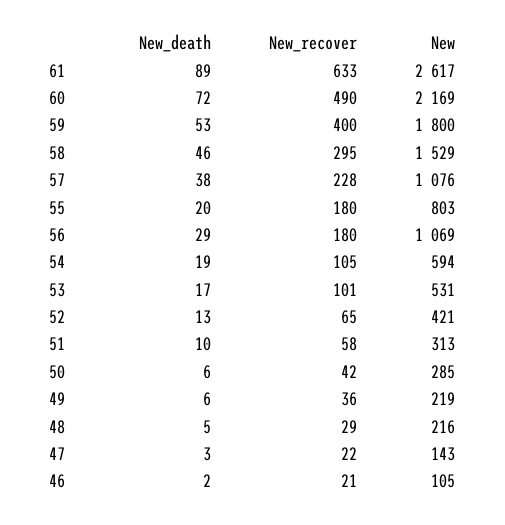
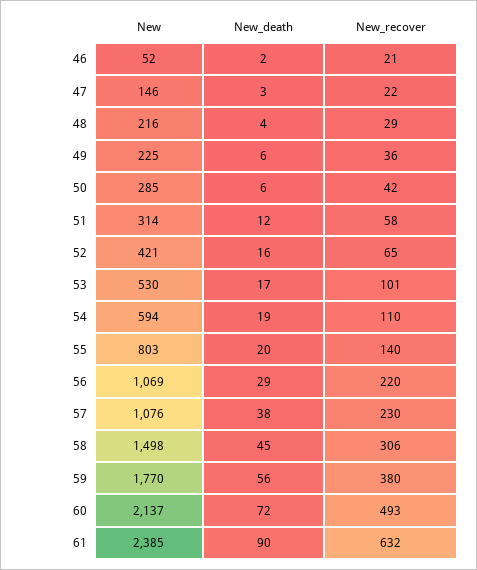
  {
    "New_death": {
-     "61": 89,
+     "61": 90,
      "60": 72,
-     "59": 53,
+     "59": 56,
-     "58": 46,
+     "58": 45,
      "57": 38,
      "55": 20,
      "56": 29,
      "54": 19,
      "53": 17,
-     "52": 13,
+     "52": 16,
-     "51": 10,
+     "51": 12,
      "50": 6,
      "49": 6,
-     "48": 5,
+     "48": 4,
      "47": 3,
      "46": 2
    },
    "New_recover": {
-     "61": 633,
+     "61": 632,
-     "60": 490,
+     "60": 493,
-     "59": 400,
+     "59": 380,
-     "58": 295,
+     "58": 306,
-     "57": 228,
+     "57": 230,
-     "55": 180,
+     "55": 140,
-     "56": 180,
+     "56": 220,
-     "54": 105,
+     "54": 110,
      "53": 101,
      "52": 65,
      "51": 58,
      "50": 42,
      "49": 36,
      "48": 29,
      "47": 22,
      "46": 21
    },
    "New": {
-     "61": 2617,
+     "61": 2385,
-     "60": 2169,
+     "60": 2137,
-     "59": 1800,
+     "59": 1770,
-     "58": 1529,
+     "58": 1498,
      "57": 1076,
      "55": 803,
      "56": 1069,
      "54": 594,
-     "53": 531,
+     "53": 530,
      "52": 421,
-     "51": 313,
+     "51": 314,
      "50": 285,
-     "49": 219,
+     "49": 225,
      "48": 216,
-     "47": 143,
+     "47": 146,
-     "46": 105
+     "46": 52
    }
  }

